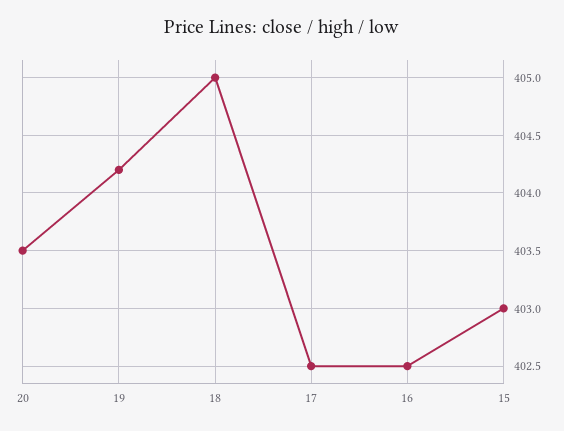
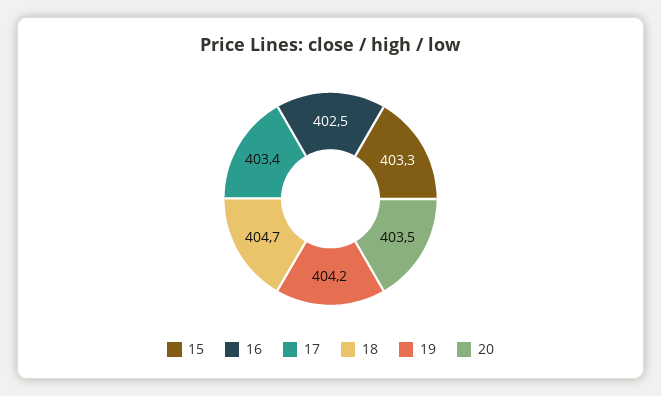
  {
    "20": 403.5,
    "19": 404.2,
-   "18": 405,
+   "18": 404.7,
-   "17": 402.5,
+   "17": 403.4,
    "16": 402.5,
-   "15": 403
+   "15": 403.3
  }

